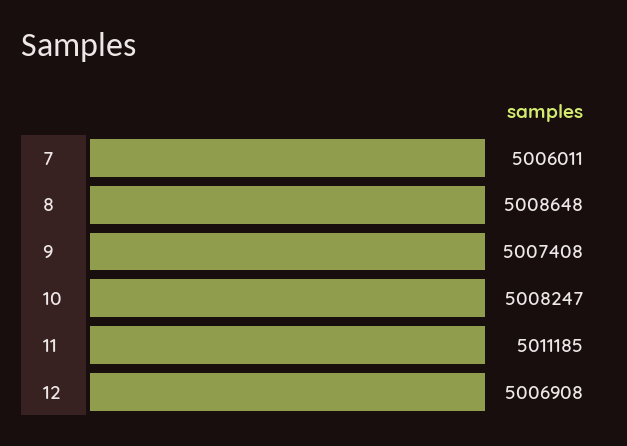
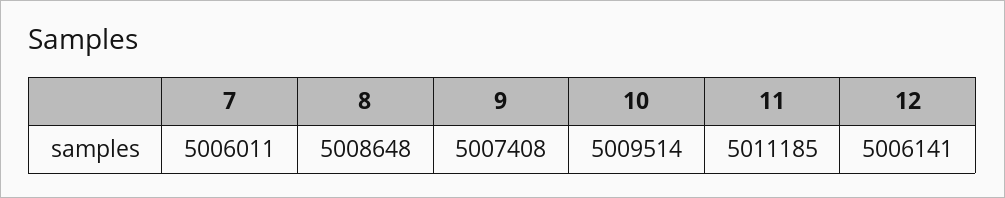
  {
    "7": 5006011,
    "8": 5008648,
    "9": 5007408,
-   "10": 5008247,
+   "10": 5009514,
    "11": 5011185,
-   "12": 5006908
+   "12": 5006141
  }

